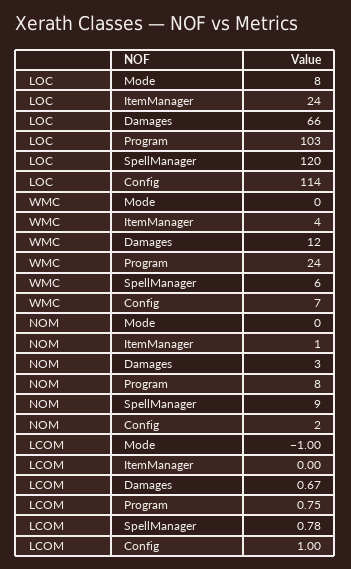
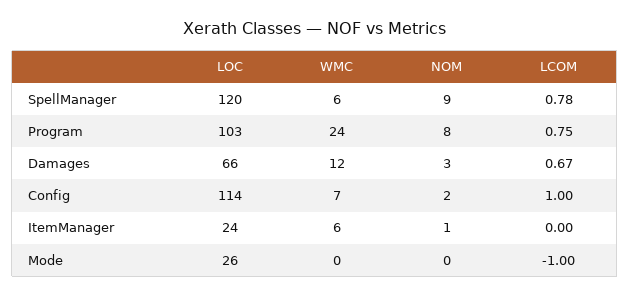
  {
    "LOC": {
-     "Mode": 8,
+     "Mode": 26,
      "ItemManager": 24,
      "Damages": 66,
      "Program": 103,
      "SpellManager": 120,
      "Config": 114
    },
    "WMC": {
      "Mode": 0,
-     "ItemManager": 4,
+     "ItemManager": 6,
      "Damages": 12,
      "Program": 24,
      "SpellManager": 6,
      "Config": 7
    },
    "NOM": {
      "Mode": 0,
      "ItemManager": 1,
      "Damages": 3,
      "Program": 8,
      "SpellManager": 9,
      "Config": 2
    },
    "LCOM": {
      "Mode": -1,
      "ItemManager": 0,
      "Damages": 0.67,
      "Program": 0.75,
      "SpellManager": 0.78,
      "Config": 1
    }
  }

